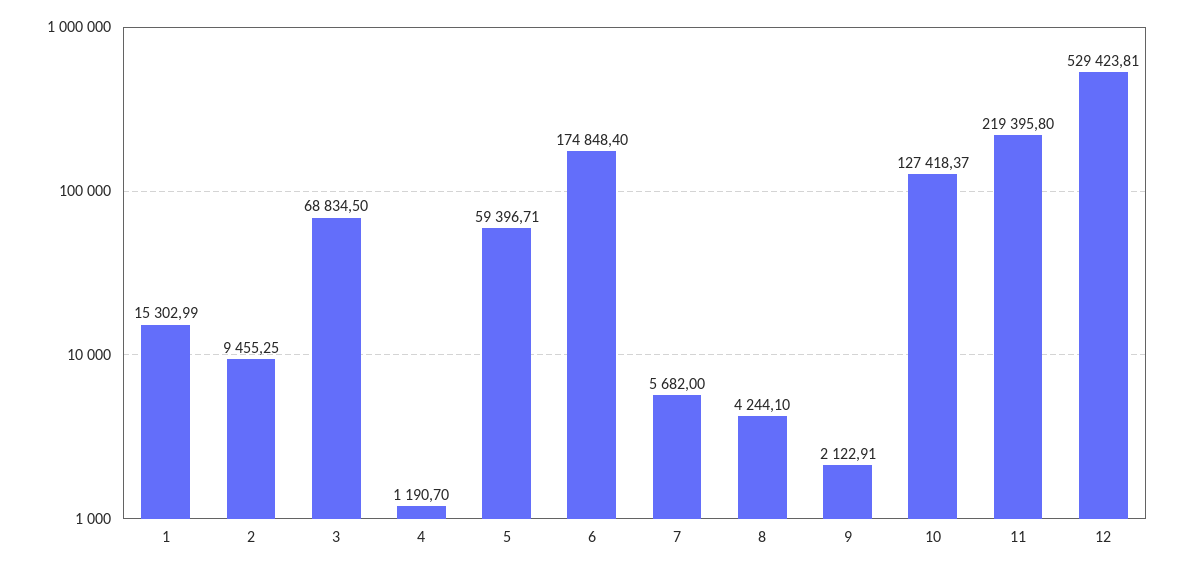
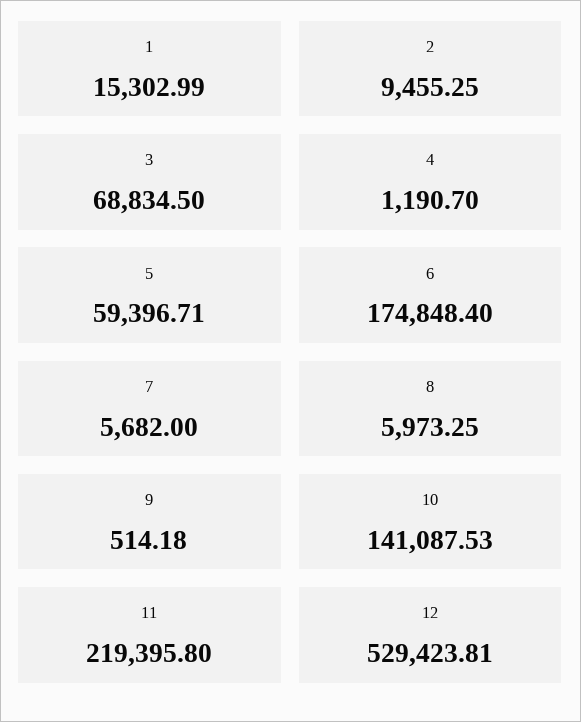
  {
    "1": 15302.99,
    "2": 9455.25,
    "3": 68834.5,
    "4": 1190.7,
    "5": 59396.71,
    "6": 174848.4,
    "7": 5682,
-   "8": 4244.1,
+   "8": 5973.25,
-   "9": 2122.91,
+   "9": 514.18,
-   "10": 127418.37,
+   "10": 141087.53,
    "11": 219395.8,
    "12": 529423.81
  }

